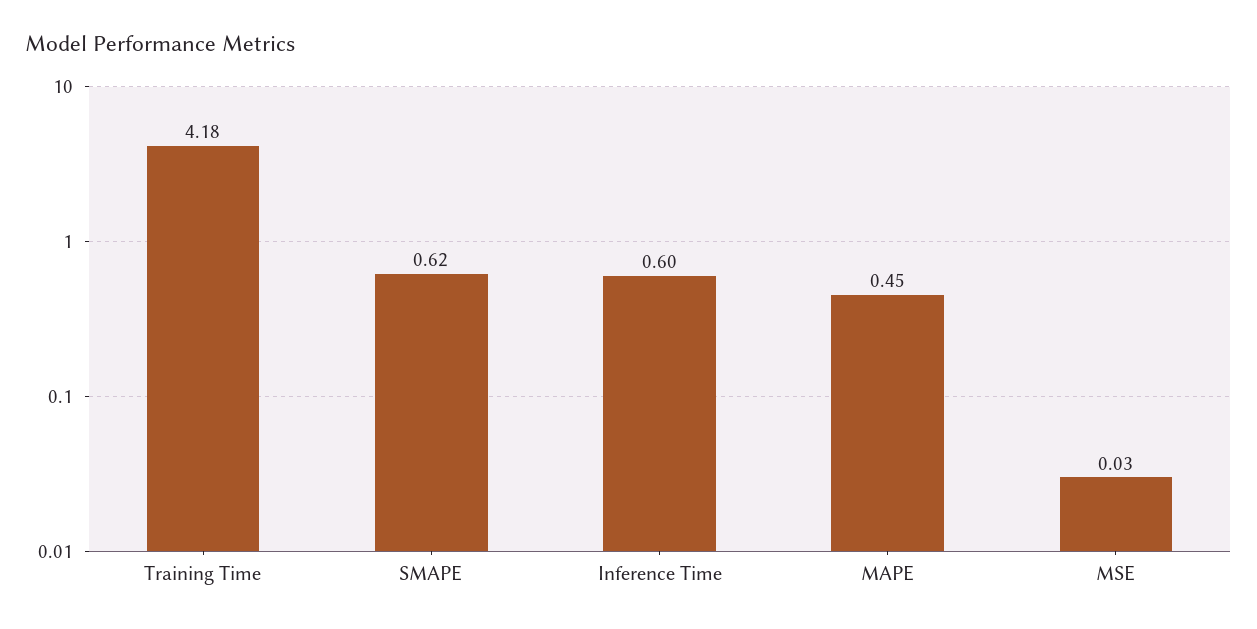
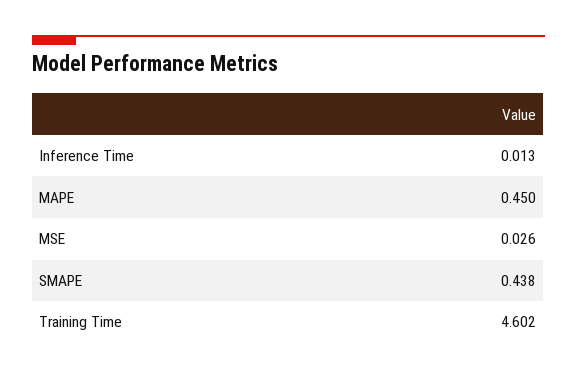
  {
-   "Training Time": 4.18,
+   "Training Time": 4.602,
-   "SMAPE": 0.62,
+   "SMAPE": 0.438,
-   "Inference Time": 0.6,
+   "Inference Time": 0.013,
    "MAPE": 0.45,
    "MSE": 0.026
  }

